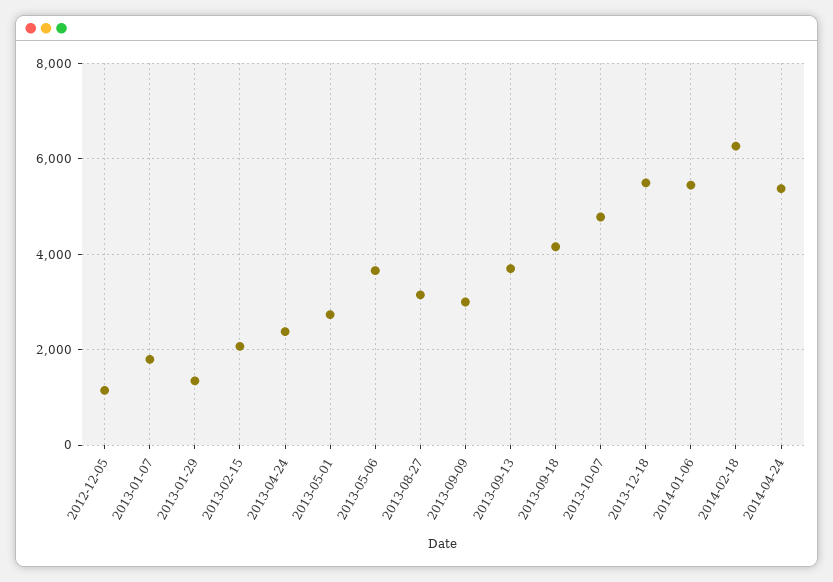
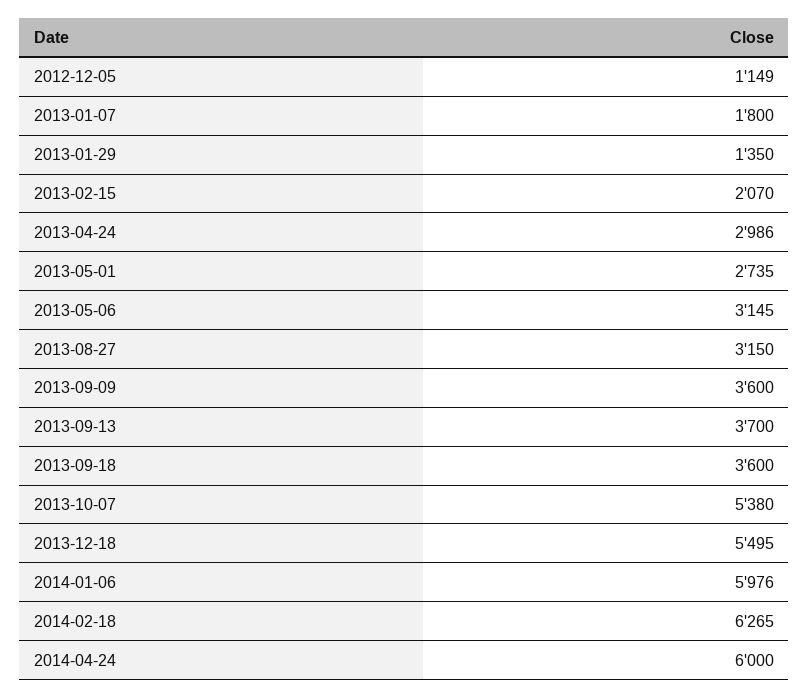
  {
    "2012-12-05": 1149,
    "2013-01-07": 1800,
    "2013-01-29": 1350,
    "2013-02-15": 2070,
-   "2013-04-24": 2400,
+   "2013-04-24": 2986,
    "2013-05-01": 2735,
-   "2013-05-06": 3600,
+   "2013-05-06": 3145,
    "2013-08-27": 3150,
-   "2013-09-09": 3000,
+   "2013-09-09": 3600,
    "2013-09-13": 3700,
-   "2013-09-18": 4200,
+   "2013-09-18": 3600,
-   "2013-10-07": 4800,
+   "2013-10-07": 5380,
    "2013-12-18": 5495,
-   "2014-01-06": 5400,
+   "2014-01-06": 5976,
    "2014-02-18": 6265,
-   "2014-04-24": 5400
+   "2014-04-24": 6000
  }

